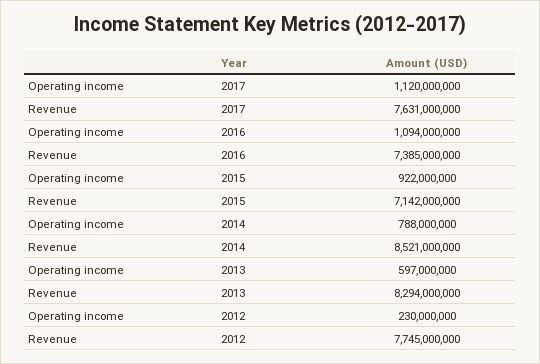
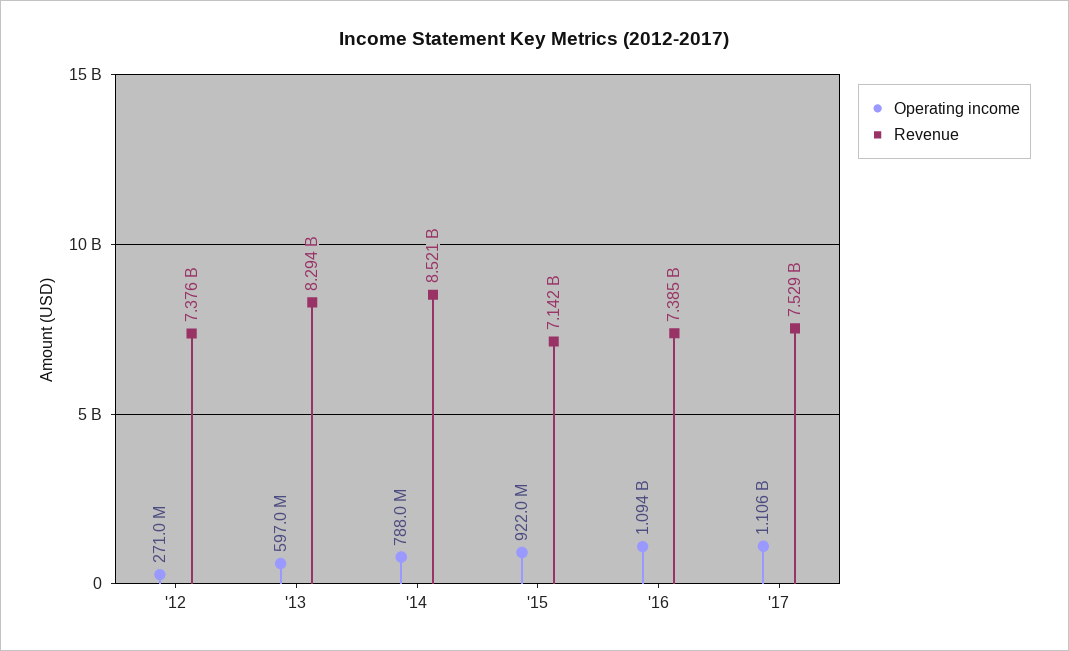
  {
    "Operating income": {
-     "2017": 1120000000,
+     "2017": 1106000000,
      "2016": 1094000000,
      "2015": 922000000,
      "2014": 788000000,
      "2013": 597000000,
-     "2012": 230000000
+     "2012": 271000000
    },
    "Revenue": {
-     "2017": 7631000000,
+     "2017": 7529000000,
      "2016": 7385000000,
      "2015": 7142000000,
      "2014": 8521000000,
      "2013": 8294000000,
-     "2012": 7745000000
+     "2012": 7376000000
    }
  }

